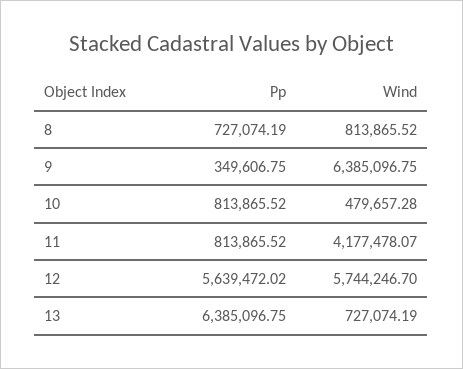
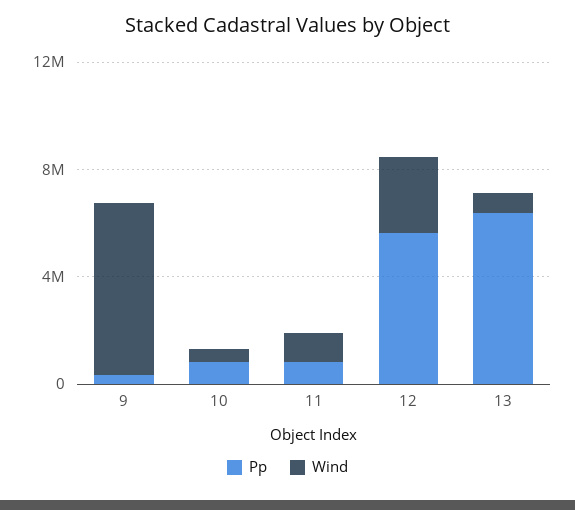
  {
    "Pp": {
-     "8": 727074.19,
      "9": 349606.75,
      "10": 813865.52,
      "11": 813865.52,
      "12": 5639472.02,
      "13": 6385096.75
    },
    "Wind": {
-     "8": 813865.52,
      "9": 6385096.75,
      "10": 479657.28,
-     "11": 4177478.07,
+     "11": 1000000,
-     "12": 5744246.7,
+     "12": 3000000,
      "13": 727074.19
    }
  }

